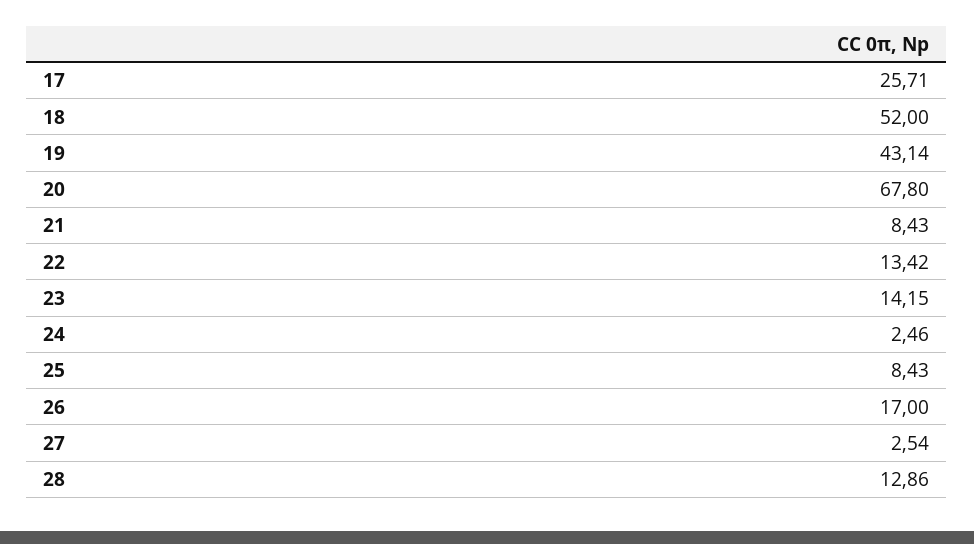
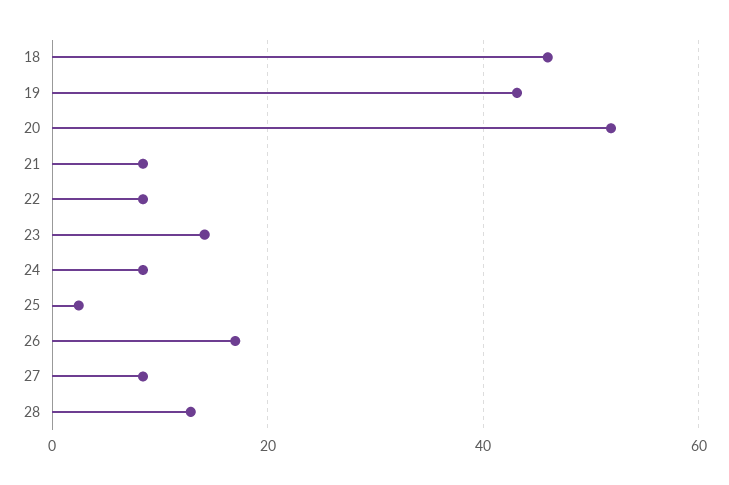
  {
-   "17": 25.71,
-   "18": 52,
+   "18": 46,
    "19": 43.14,
-   "20": 67.8,
+   "20": 52,
    "21": 8.43,
-   "22": 13.42,
+   "22": 8,
    "23": 14.15,
-   "24": 2.46,
+   "24": 8,
-   "25": 8.43,
+   "25": 2,
    "26": 17,
-   "27": 2.54,
+   "27": 8,
    "28": 12.86
  }

